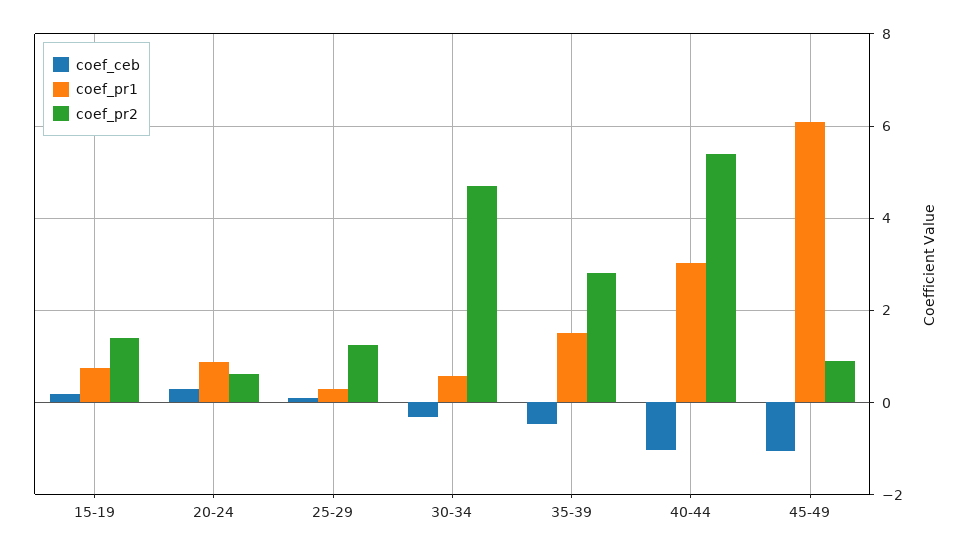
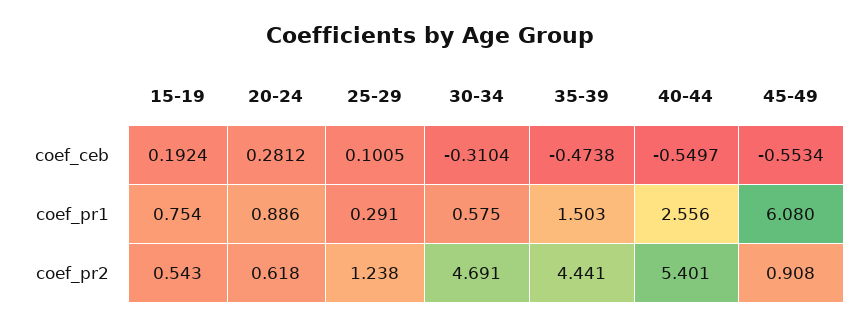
  {
    "coef_ceb": {
      "15-19": 0.1924,
      "20-24": 0.2812,
      "25-29": 0.1005,
      "30-34": -0.3104,
      "35-39": -0.4738,
-     "40-44": -1,
+     "40-44": -0.5497,
-     "45-49": -1
+     "45-49": -0.5534
    },
    "coef_pr1": {
      "15-19": 0.754,
      "20-24": 0.886,
      "25-29": 0.291,
      "30-34": 0.575,
      "35-39": 1.503,
-     "40-44": 3,
+     "40-44": 2.556,
      "45-49": 6.08
    },
    "coef_pr2": {
-     "15-19": 1.4,
+     "15-19": 0.543,
      "20-24": 0.618,
      "25-29": 1.238,
      "30-34": 4.691,
-     "35-39": 2.8,
+     "35-39": 4.441,
      "40-44": 5.401,
      "45-49": 0.908
    }
  }

